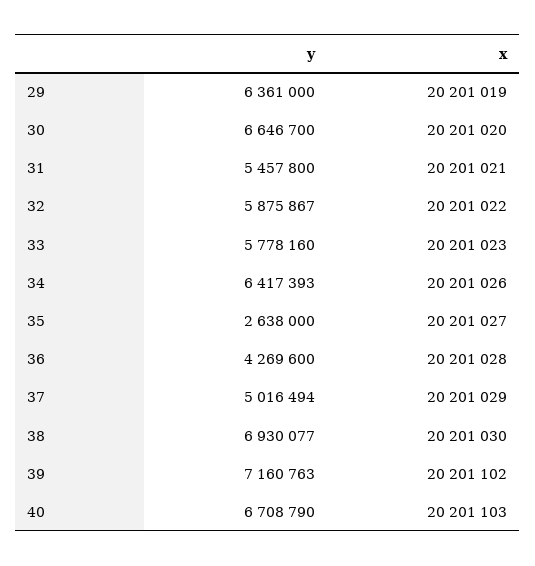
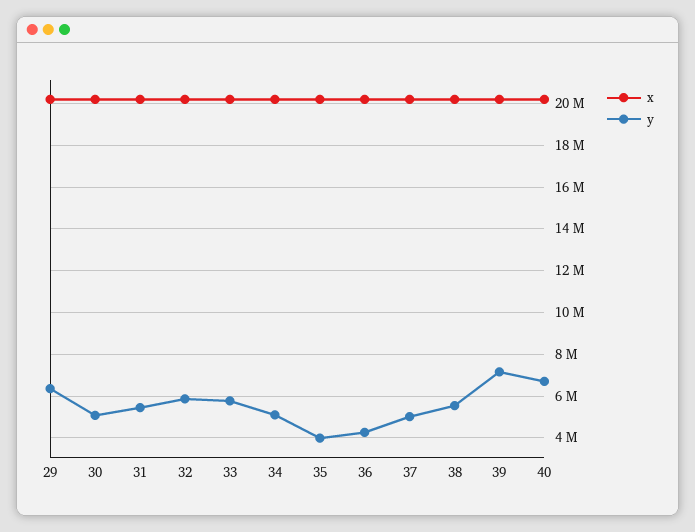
  {
    "y": {
      "29": 6361000,
-     "30": 6646700,
+     "30": 5000000,
      "31": 5457800,
      "32": 5875867,
      "33": 5778160,
-     "34": 6417393,
+     "34": 5000000,
-     "35": 2638000,
+     "35": 4000000,
      "36": 4269600,
      "37": 5016494,
-     "38": 6930077,
+     "38": 5500000,
      "39": 7160763,
      "40": 6708790
    },
    "x": {
      "29": 20201019,
      "30": 20201020,
      "31": 20201021,
      "32": 20201022,
      "33": 20201023,
      "34": 20201026,
      "35": 20201027,
      "36": 20201028,
      "37": 20201029,
      "38": 20201030,
      "39": 20201102,
      "40": 20201103
    }
  }

